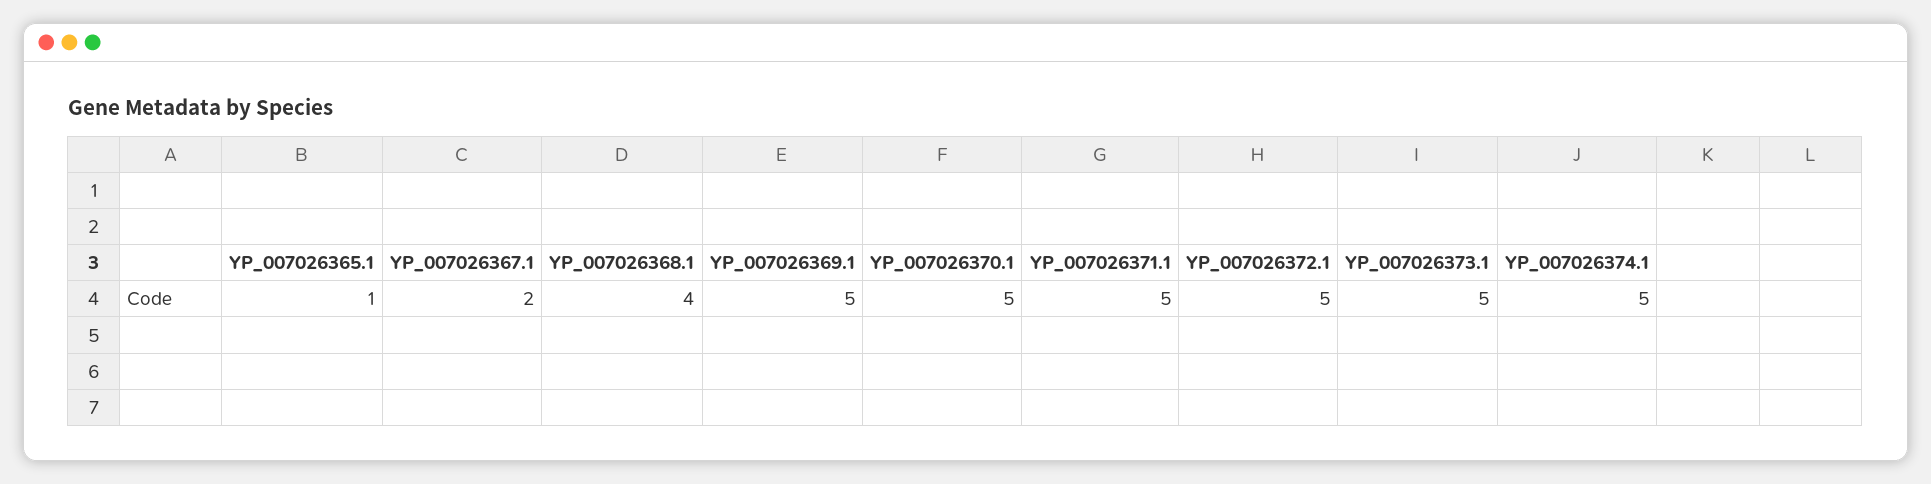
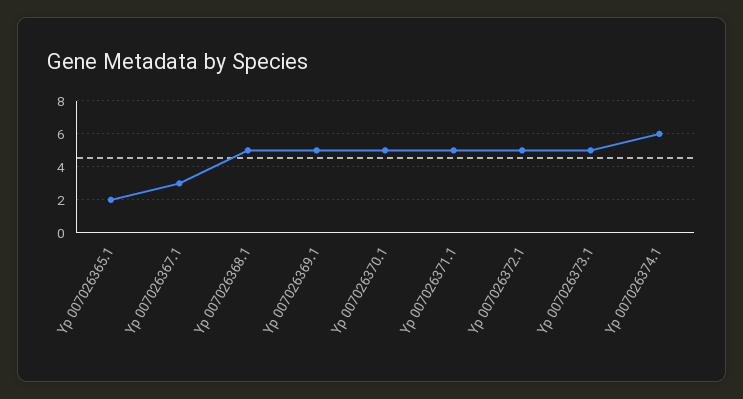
  {
-   "YP_007026365.1": 1,
+   "YP_007026365.1": 2,
-   "YP_007026367.1": 2,
+   "YP_007026367.1": 3,
-   "YP_007026368.1": 4,
+   "YP_007026368.1": 5,
    "YP_007026369.1": 5,
    "YP_007026370.1": 5,
    "YP_007026371.1": 5,
    "YP_007026372.1": 5,
    "YP_007026373.1": 5,
-   "YP_007026374.1": 5
+   "YP_007026374.1": 6
  }

